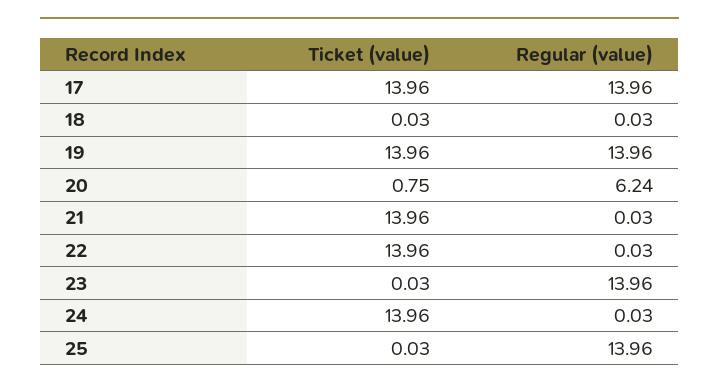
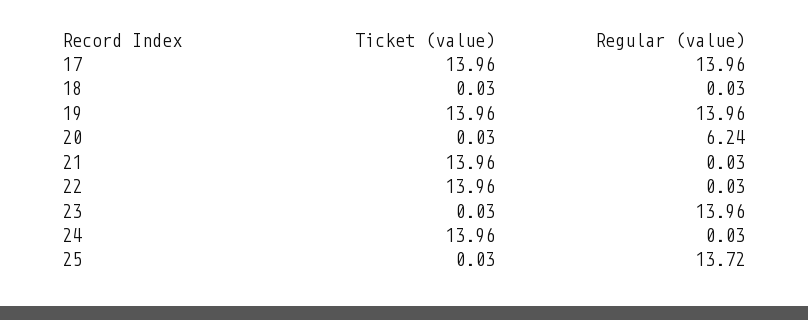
  {
    "Ticket (value)": {
      "17": 13.96,
      "18": 0.03,
      "19": 13.96,
-     "20": 0.75,
+     "20": 0.03,
      "21": 13.96,
      "22": 13.96,
      "23": 0.03,
      "24": 13.96,
      "25": 0.03
    },
    "Regular (value)": {
      "17": 13.96,
      "18": 0.03,
      "19": 13.96,
      "20": 6.24,
      "21": 0.03,
      "22": 0.03,
      "23": 13.96,
      "24": 0.03,
-     "25": 13.96
+     "25": 13.72
    }
  }

